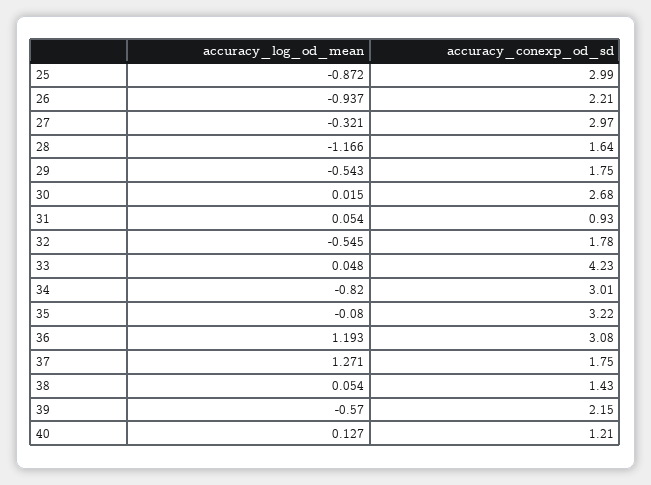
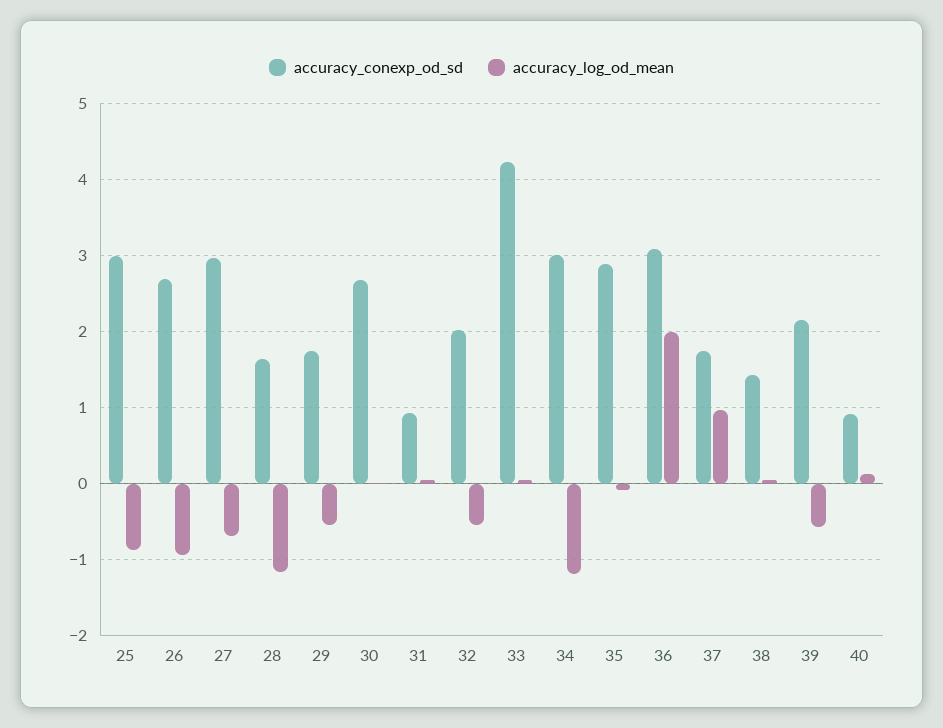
  {
    "accuracy_log_od_mean": {
      "25": -0.872,
      "26": -0.937,
-     "27": -0.321,
+     "27": -0.7,
      "28": -1.166,
      "29": -0.543,
      "30": 0.015,
      "31": 0.054,
      "32": -0.545,
      "33": 0.048,
-     "34": -0.82,
+     "34": -1.2,
      "35": -0.08,
-     "36": 1.193,
+     "36": 2,
-     "37": 1.271,
+     "37": 1,
      "38": 0.054,
      "39": -0.57,
      "40": 0.127
    },
    "accuracy_conexp_od_sd": {
      "25": 2.99,
-     "26": 2.21,
+     "26": 2.7,
      "27": 2.97,
      "28": 1.64,
      "29": 1.75,
      "30": 2.68,
      "31": 0.93,
-     "32": 1.78,
+     "32": 2,
      "33": 4.23,
      "34": 3.01,
-     "35": 3.22,
+     "35": 2.9,
      "36": 3.08,
      "37": 1.75,
      "38": 1.43,
      "39": 2.15,
-     "40": 1.21
+     "40": 0.9
    }
  }

